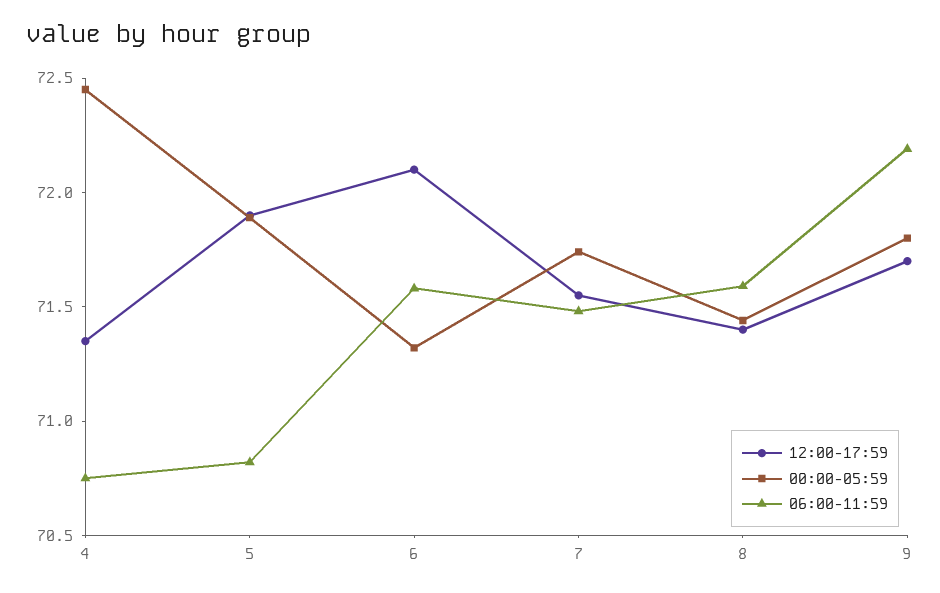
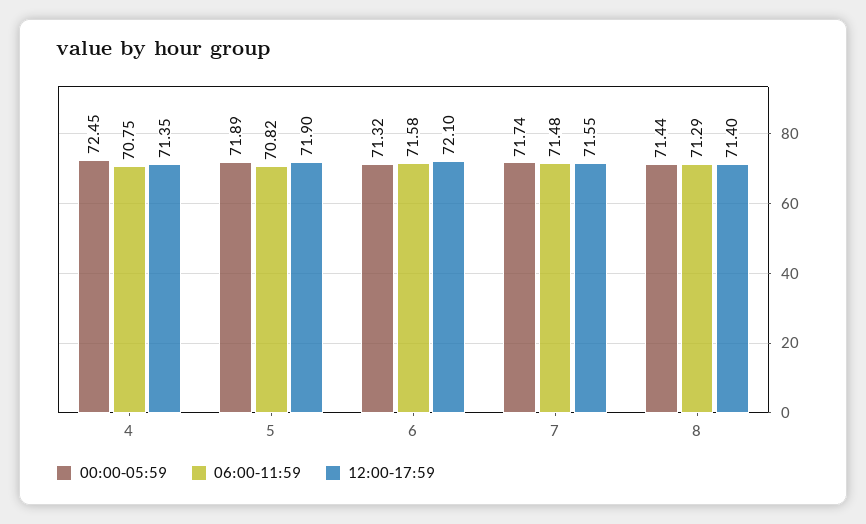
  {
    "12:00-17:59": {
      "4": 71.35,
      "5": 71.9,
      "6": 72.1,
      "7": 71.55,
-     "8": 71.4,
+     "8": 71.4
-     "9": 71.7
    },
    "00:00-05:59": {
      "4": 72.45,
      "5": 71.89,
      "6": 71.32,
      "7": 71.74,
-     "8": 71.44,
+     "8": 71.44
-     "9": 71.8
    },
    "06:00-11:59": {
      "4": 70.75,
      "5": 70.82,
      "6": 71.58,
      "7": 71.48,
-     "8": 71.6,
+     "8": 71.29
-     "9": 72.2
    }
  }

